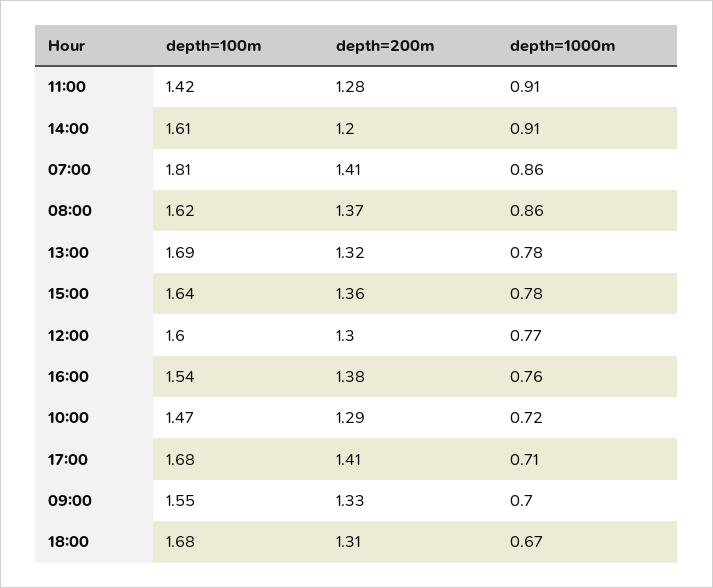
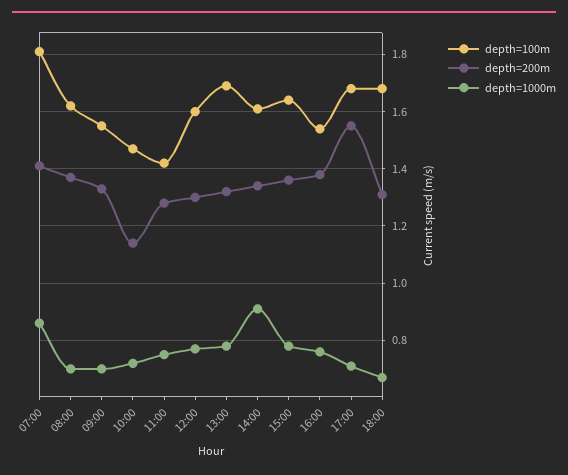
  {
    "depth=100m": {
      "11:00": 1.42,
      "14:00": 1.61,
      "07:00": 1.81,
      "08:00": 1.62,
      "13:00": 1.69,
      "15:00": 1.64,
      "12:00": 1.6,
      "16:00": 1.54,
      "10:00": 1.47,
      "17:00": 1.68,
      "09:00": 1.55,
      "18:00": 1.68
    },
    "depth=200m": {
      "11:00": 1.28,
-     "14:00": 1.2,
+     "14:00": 1.35,
      "07:00": 1.41,
      "08:00": 1.37,
      "13:00": 1.32,
      "15:00": 1.36,
      "12:00": 1.3,
      "16:00": 1.38,
-     "10:00": 1.29,
+     "10:00": 1.15,
-     "17:00": 1.41,
+     "17:00": 1.55,
      "09:00": 1.33,
      "18:00": 1.31
    },
    "depth=1000m": {
-     "11:00": 0.91,
+     "11:00": 0.75,
      "14:00": 0.91,
      "07:00": 0.86,
-     "08:00": 0.86,
+     "08:00": 0.7,
      "13:00": 0.78,
      "15:00": 0.78,
      "12:00": 0.77,
      "16:00": 0.76,
      "10:00": 0.72,
      "17:00": 0.71,
      "09:00": 0.7,
      "18:00": 0.67
    }
  }

